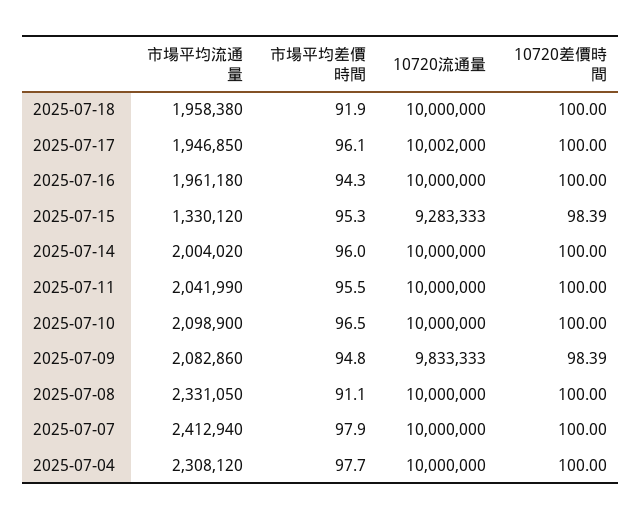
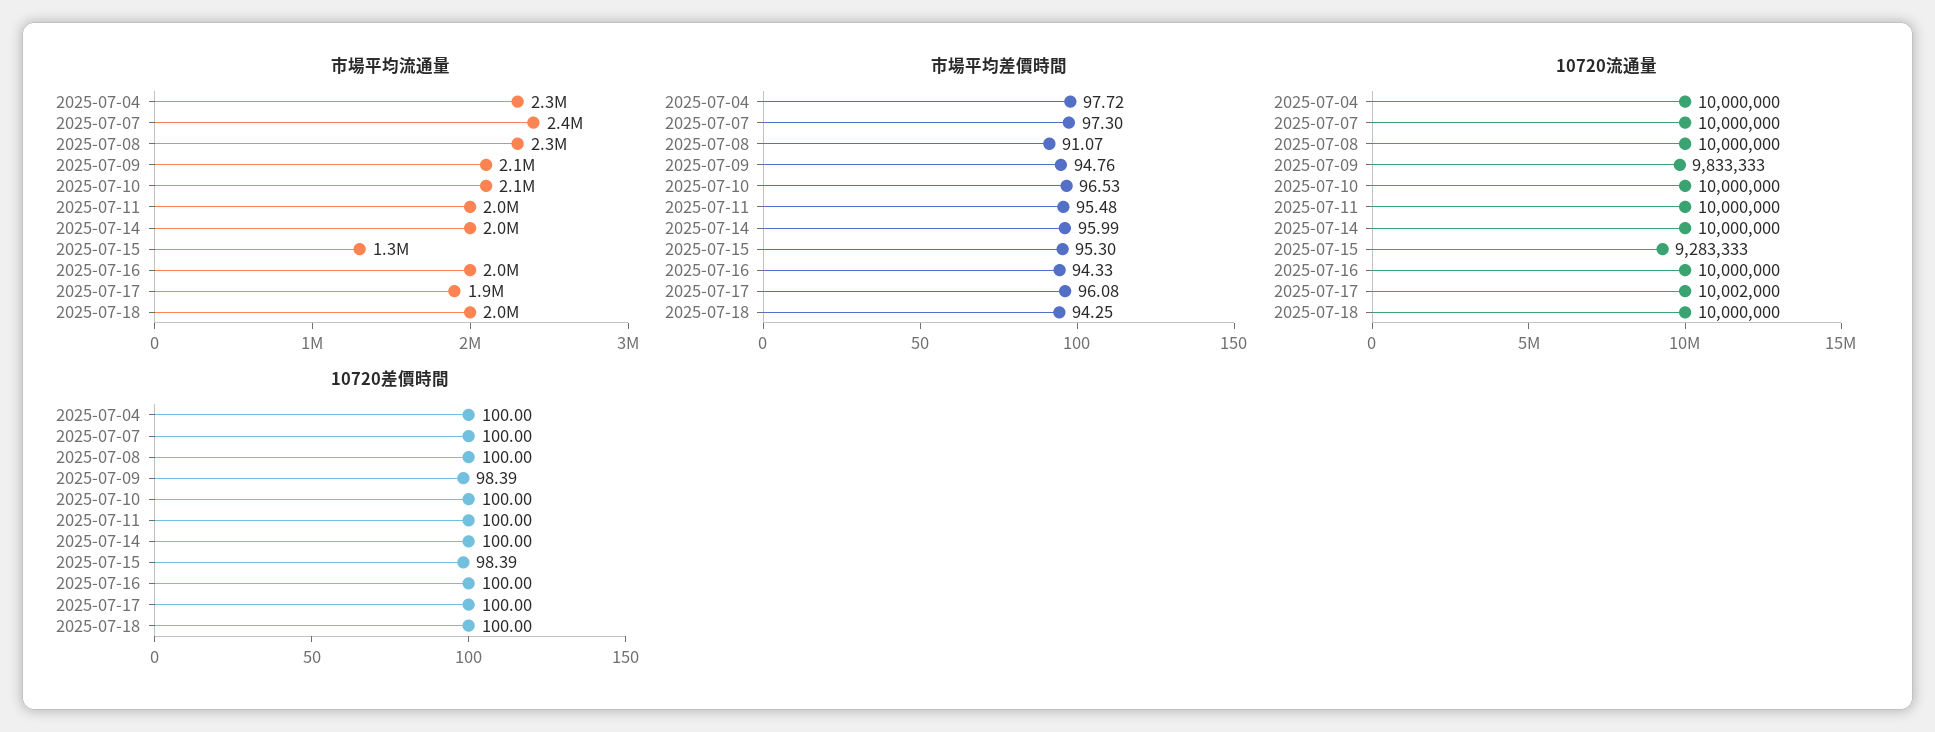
  {
    "市場平均流通量": {
      "2025-07-18": 1958380,
      "2025-07-17": 1946850,
      "2025-07-16": 1961180,
      "2025-07-15": 1330120,
      "2025-07-14": 2004020,
      "2025-07-11": 2041990,
      "2025-07-10": 2098900,
      "2025-07-09": 2082860,
      "2025-07-08": 2331050,
      "2025-07-07": 2412940,
      "2025-07-04": 2308120
    },
    "市場平均差價時間": {
-     "2025-07-18": 91.9,
+     "2025-07-18": 94.25,
      "2025-07-17": 96.08,
      "2025-07-16": 94.33,
      "2025-07-15": 95.3,
      "2025-07-14": 95.99,
      "2025-07-11": 95.48,
      "2025-07-10": 96.53,
      "2025-07-09": 94.76,
      "2025-07-08": 91.07,
-     "2025-07-07": 97.9,
+     "2025-07-07": 97.3,
      "2025-07-04": 97.72
    },
    "10720流通量": {
      "2025-07-18": 10000000,
      "2025-07-17": 10002000,
      "2025-07-16": 10000000,
      "2025-07-15": 9283333,
      "2025-07-14": 10000000,
      "2025-07-11": 10000000,
      "2025-07-10": 10000000,
      "2025-07-09": 9833333,
      "2025-07-08": 10000000,
      "2025-07-07": 10000000,
      "2025-07-04": 10000000
    },
    "10720差價時間": {
      "2025-07-18": 100,
      "2025-07-17": 100,
      "2025-07-16": 100,
      "2025-07-15": 98.39,
      "2025-07-14": 100,
      "2025-07-11": 100,
      "2025-07-10": 100,
      "2025-07-09": 98.39,
      "2025-07-08": 100,
      "2025-07-07": 100,
      "2025-07-04": 100
    }
  }

